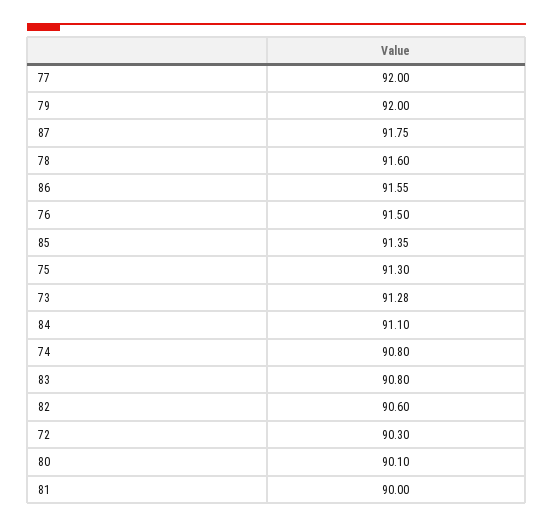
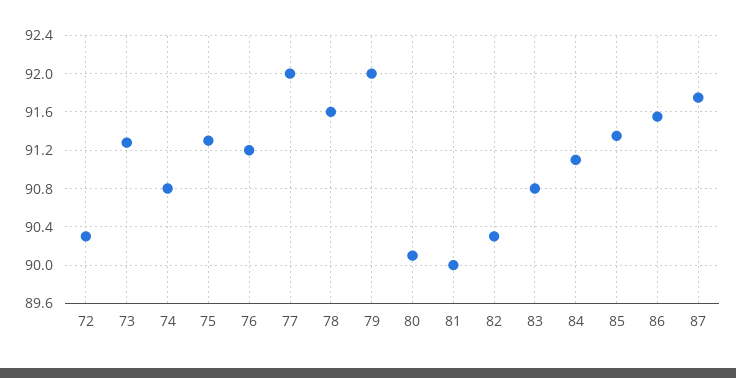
  {
    "77": 92,
    "79": 92,
    "87": 91.75,
    "78": 91.6,
    "86": 91.55,
-   "76": 91.5,
+   "76": 91.2,
    "85": 91.35,
    "75": 91.3,
    "73": 91.28,
    "84": 91.1,
    "74": 90.8,
    "83": 90.8,
-   "82": 90.6,
+   "82": 90.3,
    "72": 90.3,
    "80": 90.1,
    "81": 90
  }

